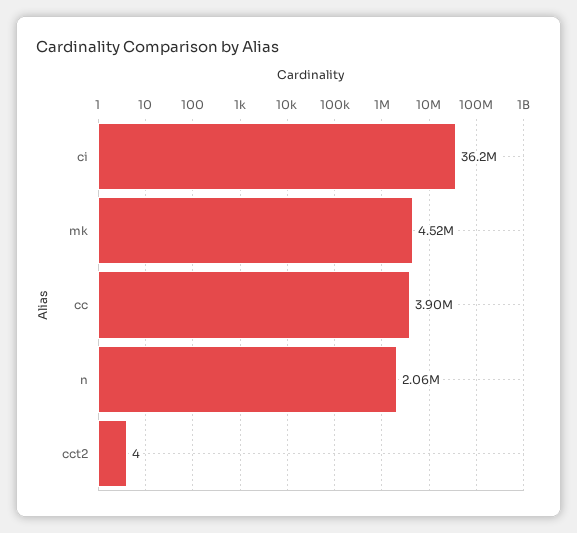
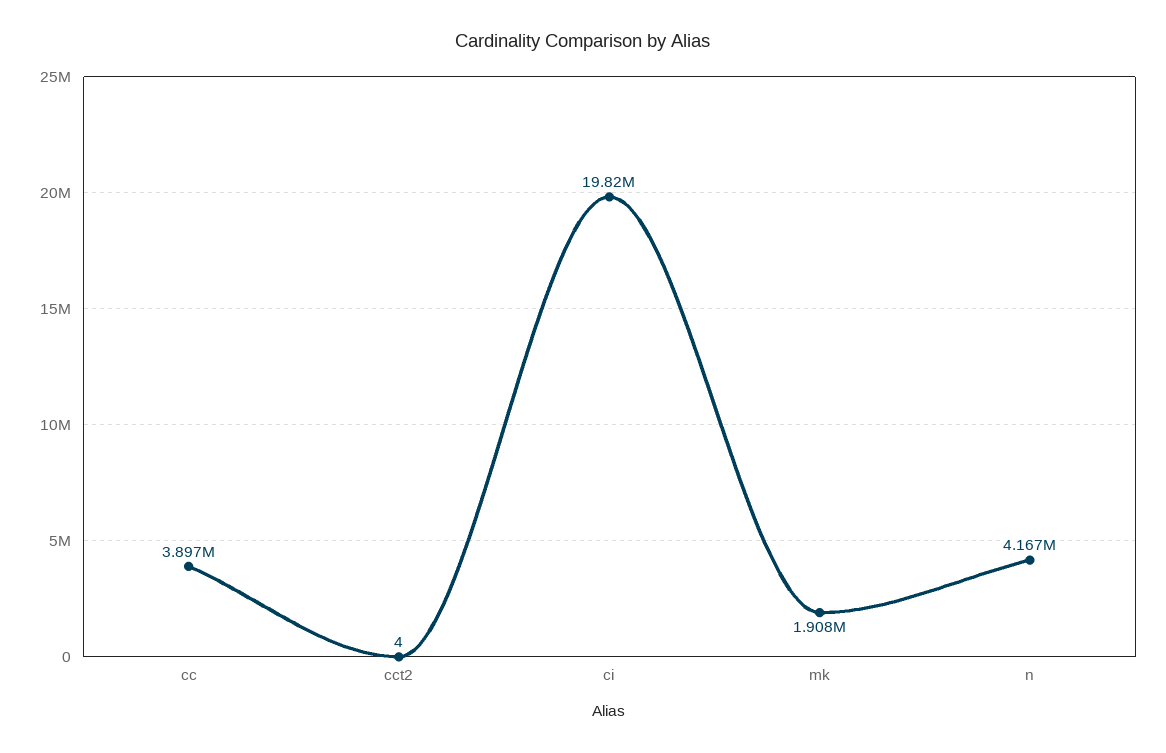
  {
-   "ci": 36200000,
+   "ci": 19820000,
-   "mk": 4520000,
+   "mk": 1908000,
    "cc": 3897000,
-   "n": 2060000,
+   "n": 4167000,
    "cct2": 4
  }

